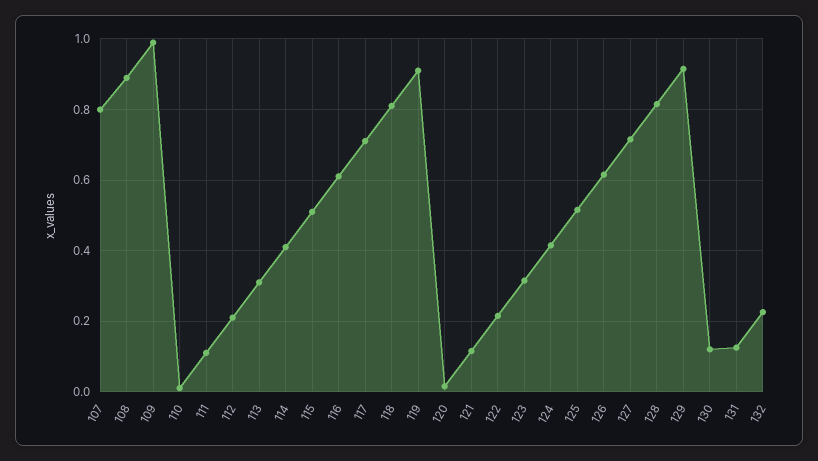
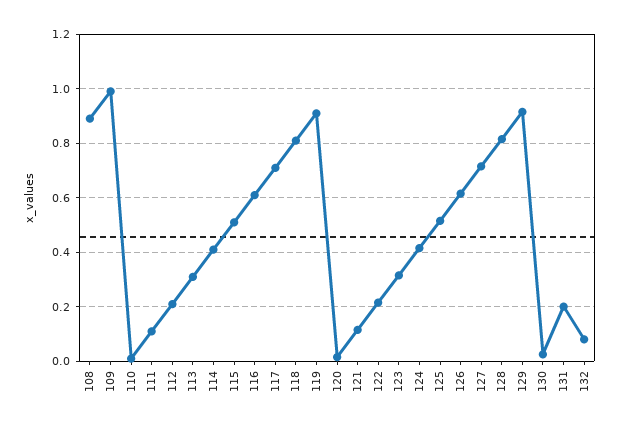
  {
-   "107": 0.8,
    "108": 0.9,
    "109": 1,
    "110": 0.02,
    "111": 0.12,
    "112": 0.22,
    "113": 0.32,
    "114": 0.42,
    "115": 0.52,
    "116": 0.62,
    "117": 0.72,
    "118": 0.82,
    "119": 0.92,
    "120": 0.02,
    "121": 0.12,
    "122": 0.22,
    "123": 0.32,
    "124": 0.42,
    "125": 0.52,
    "126": 0.62,
    "127": 0.72,
    "128": 0.82,
    "129": 0.92,
-   "130": 0.12,
+   "130": 0.025,
-   "131": 0.12,
+   "131": 0.2,
-   "132": 0.22
+   "132": 0.075
  }

